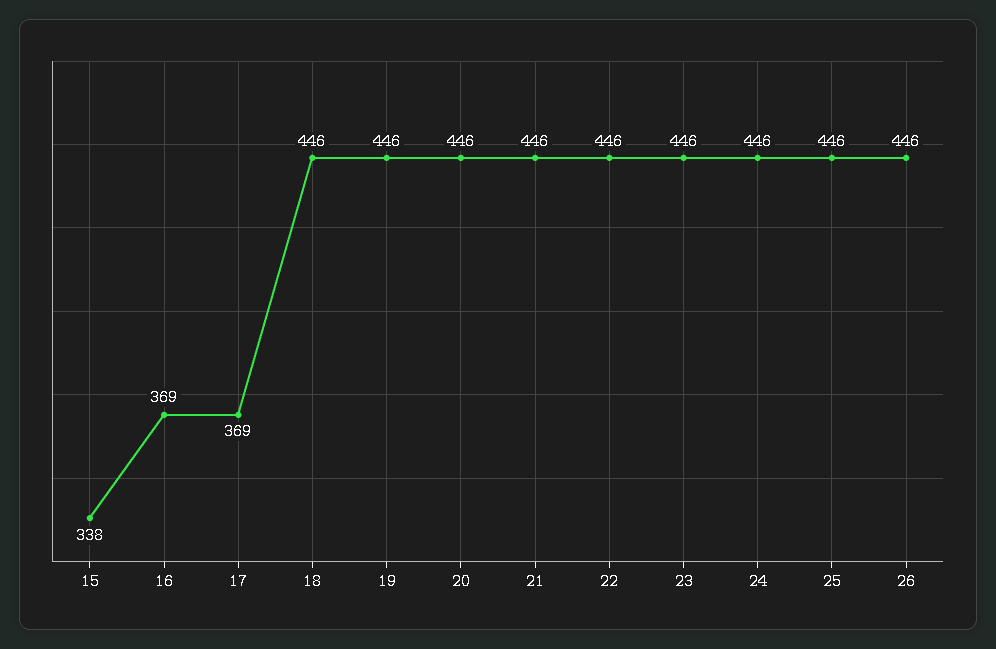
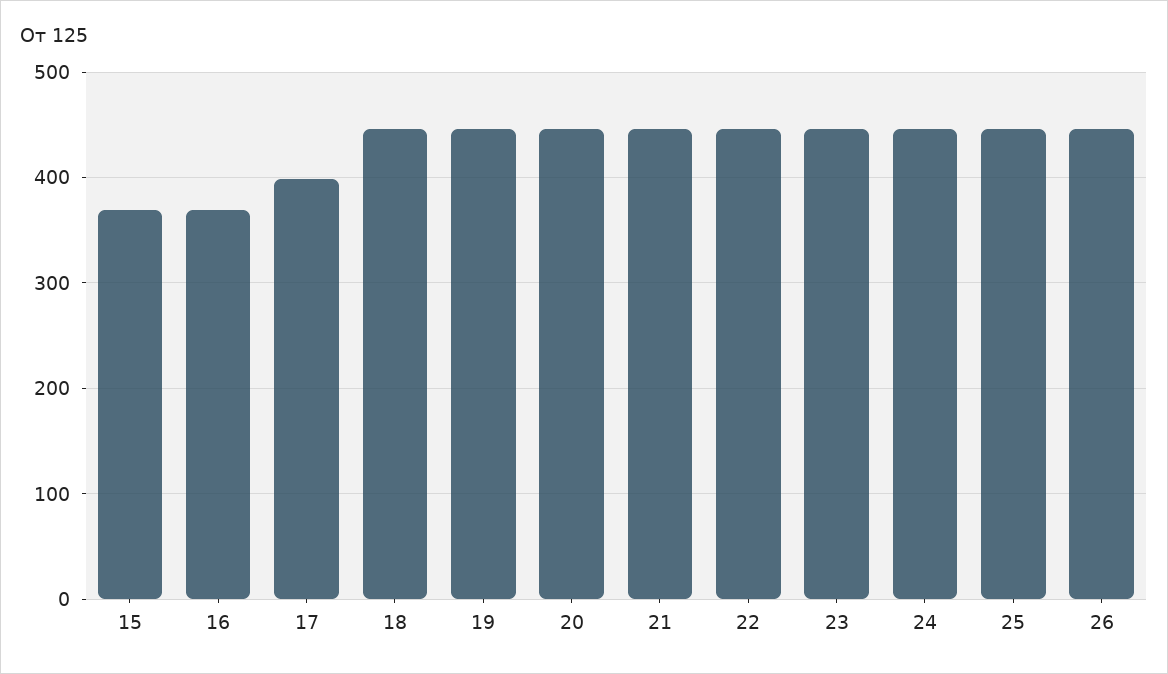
  {
-   "15": 338,
+   "15": 370,
    "16": 369,
-   "17": 369,
+   "17": 400,
    "18": 446,
    "19": 446,
    "20": 446,
    "21": 446,
    "22": 446,
    "23": 446,
    "24": 446,
    "25": 446,
    "26": 446
  }

